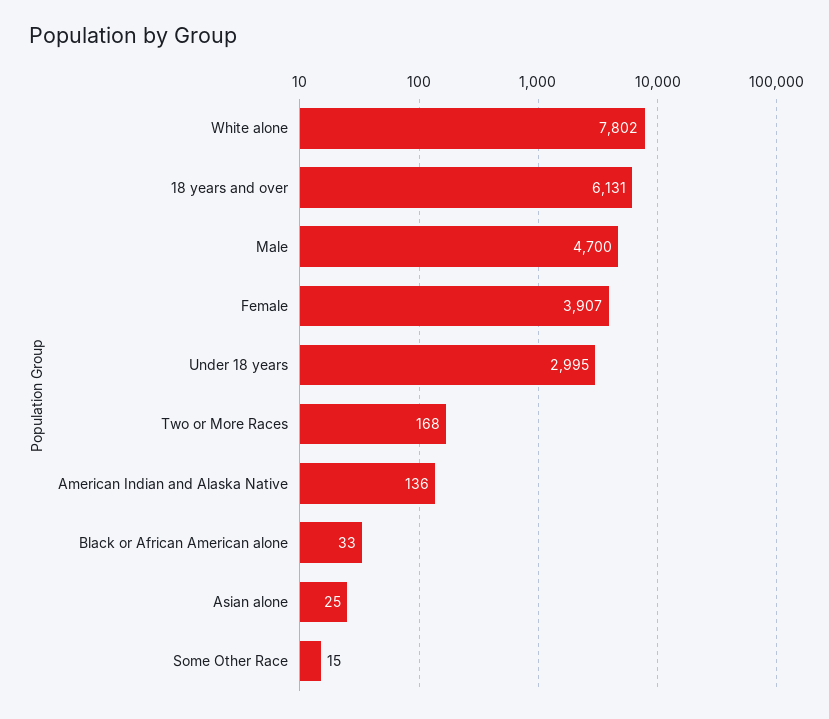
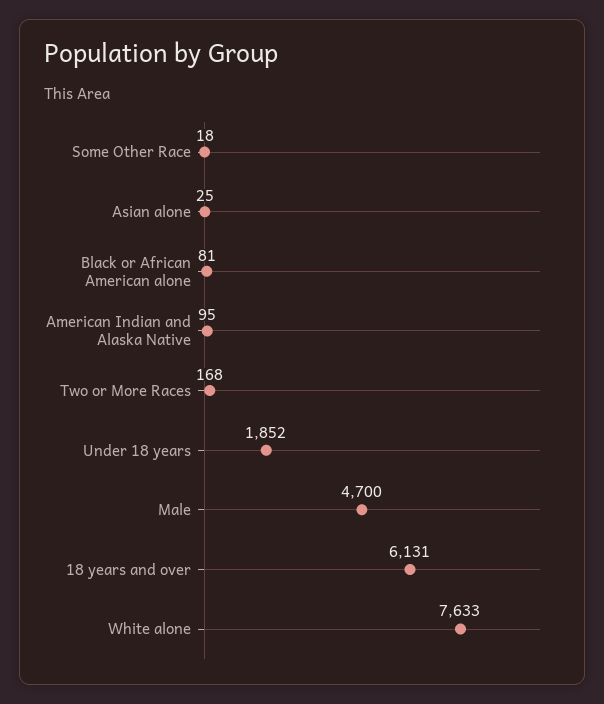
  {
-   "White alone": 7802,
+   "White alone": 7633,
    "18 years and over": 6131,
    "Male": 4700,
-   "Female": 3907,
-   "Under 18 years": 2995,
+   "Under 18 years": 1852,
    "Two or More Races": 168,
-   "American Indian and Alaska Native": 136,
+   "American Indian and Alaska Native": 95,
-   "Black or African American alone": 33,
+   "Black or African American alone": 81,
    "Asian alone": 25,
-   "Some Other Race": 15
+   "Some Other Race": 18
  }

